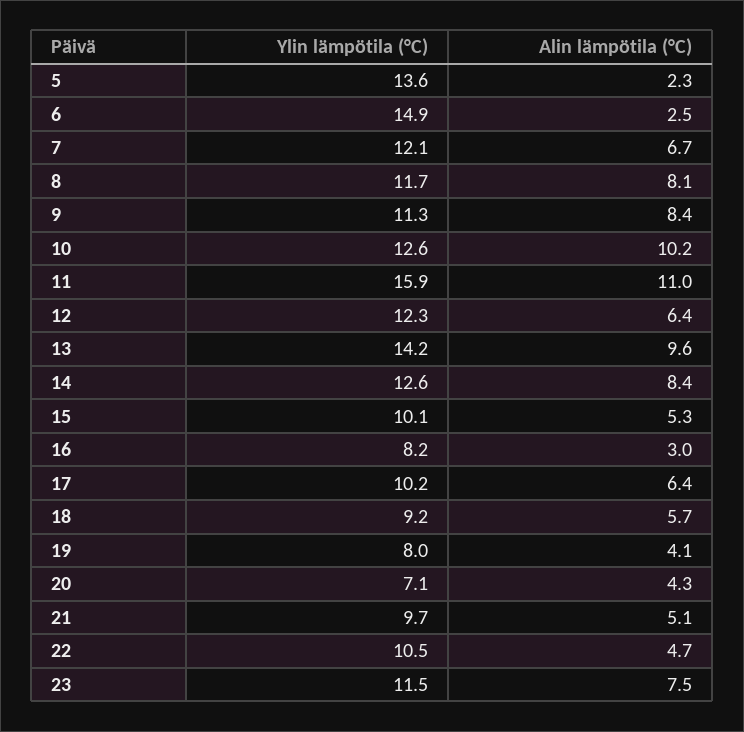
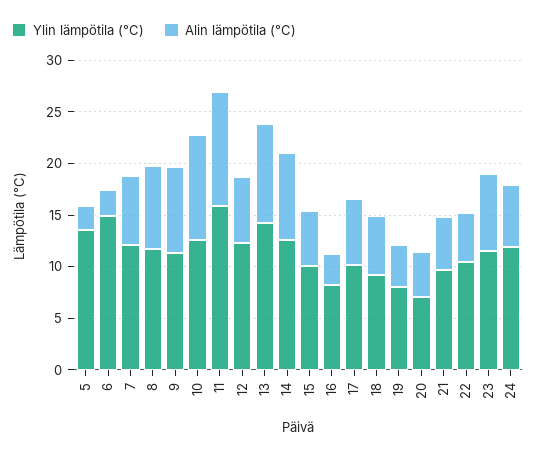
  {
    "Ylin lämpötila (°C)": {
      "5": 13.6,
      "6": 14.9,
      "7": 12.1,
      "8": 11.7,
      "9": 11.3,
      "10": 12.6,
      "11": 15.9,
      "12": 12.3,
      "13": 14.2,
      "14": 12.6,
      "15": 10.1,
      "16": 8.2,
      "17": 10.2,
      "18": 9.2,
      "19": 8,
      "20": 7.1,
      "21": 9.7,
      "22": 10.5,
-     "23": 11.5
+     "23": 11.5,
+     "24": 12
    },
    "Alin lämpötila (°C)": {
      "5": 2.3,
      "6": 2.5,
      "7": 6.7,
      "8": 8.1,
      "9": 8.4,
      "10": 10.2,
      "11": 11,
      "12": 6.4,
      "13": 9.6,
      "14": 8.4,
      "15": 5.3,
      "16": 3,
      "17": 6.4,
      "18": 5.7,
      "19": 4.1,
      "20": 4.3,
      "21": 5.1,
      "22": 4.7,
-     "23": 7.5
+     "23": 7.5,
+     "24": 6
    }
  }

